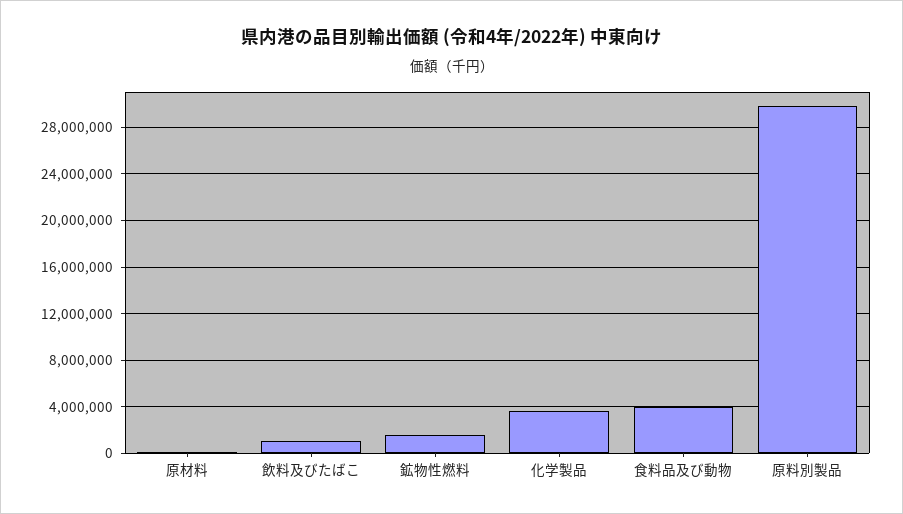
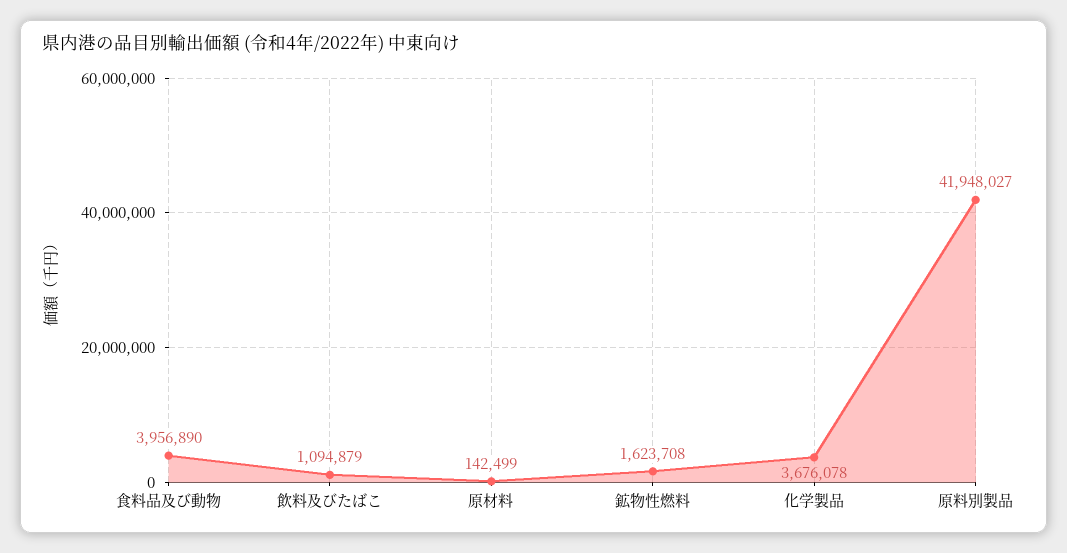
  {
    "原材料": 142499,
    "飲料及びたばこ": 1094879,
    "鉱物性燃料": 1623708,
    "化学製品": 3676078,
    "食料品及び動物": 3956890,
-   "原料別製品": 30000000
+   "原料別製品": 41948027
  }

